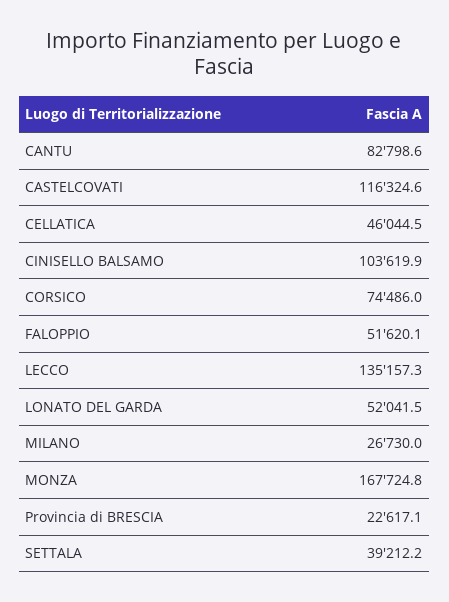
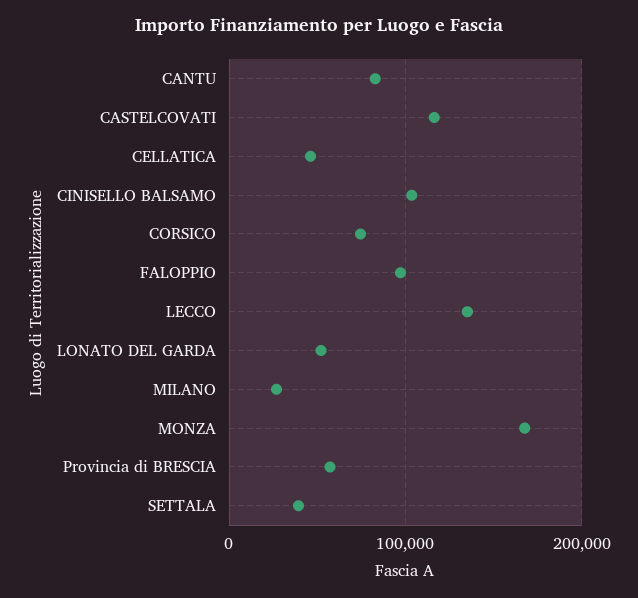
  {
    "CANTU": 82798.6,
    "CASTELCOVATI": 116324.6,
    "CELLATICA": 46044.5,
    "CINISELLO BALSAMO": 103619.9,
    "CORSICO": 74486,
-   "FALOPPIO": 51620.1,
+   "FALOPPIO": 100000,
    "LECCO": 135157.3,
    "LONATO DEL GARDA": 52041.5,
    "MILANO": 26730,
    "MONZA": 167724.8,
-   "Provincia di BRESCIA": 22617.1,
+   "Provincia di BRESCIA": 60000,
    "SETTALA": 39212.2
  }

